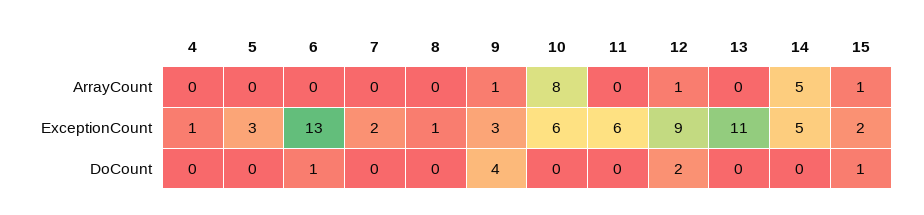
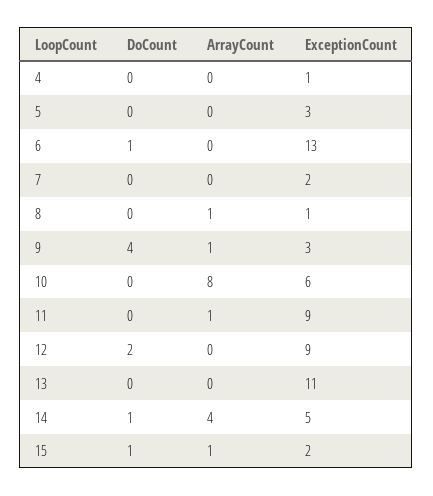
  {
    "4": {
      "ArrayCount": 0,
      "ExceptionCount": 1,
      "DoCount": 0
    },
    "5": {
      "ArrayCount": 0,
      "ExceptionCount": 3,
      "DoCount": 0
    },
    "6": {
      "ArrayCount": 0,
      "ExceptionCount": 13,
      "DoCount": 1
    },
    "7": {
      "ArrayCount": 0,
      "ExceptionCount": 2,
      "DoCount": 0
    },
    "8": {
-     "ArrayCount": 0,
+     "ArrayCount": 1,
      "ExceptionCount": 1,
      "DoCount": 0
    },
    "9": {
      "ArrayCount": 1,
      "ExceptionCount": 3,
      "DoCount": 4
    },
    "10": {
      "ArrayCount": 8,
      "ExceptionCount": 6,
      "DoCount": 0
    },
    "11": {
-     "ArrayCount": 0,
+     "ArrayCount": 1,
-     "ExceptionCount": 6,
+     "ExceptionCount": 9,
      "DoCount": 0
    },
    "12": {
-     "ArrayCount": 1,
+     "ArrayCount": 0,
      "ExceptionCount": 9,
      "DoCount": 2
    },
    "13": {
      "ArrayCount": 0,
      "ExceptionCount": 11,
      "DoCount": 0
    },
    "14": {
-     "ArrayCount": 5,
+     "ArrayCount": 4,
      "ExceptionCount": 5,
-     "DoCount": 0
+     "DoCount": 1
    },
    "15": {
      "ArrayCount": 1,
      "ExceptionCount": 2,
      "DoCount": 1
    }
  }

